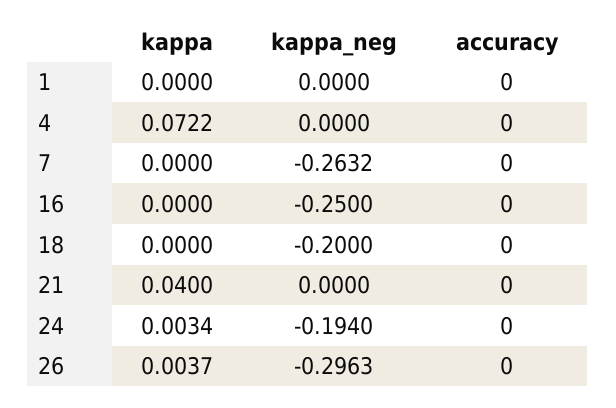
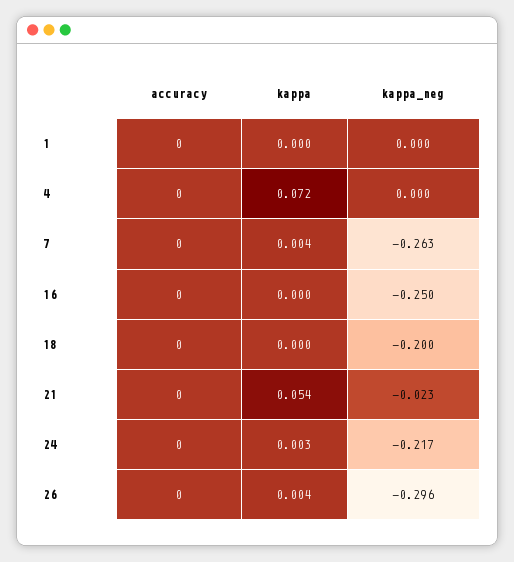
  {
    "kappa": {
      "1": 0,
      "4": 0.0722,
-     "7": 0,
+     "7": 0.004,
      "16": 0,
      "18": 0,
-     "21": 0.04,
+     "21": 0.054,
      "24": 0.0034,
      "26": 0.0037
    },
    "kappa_neg": {
      "1": 0,
      "4": 0,
      "7": -0.2632,
      "16": -0.25,
      "18": -0.2,
-     "21": 0,
+     "21": -0.023,
-     "24": -0.194,
+     "24": -0.217,
      "26": -0.2963
    },
    "accuracy": {
      "1": 0,
      "4": 0,
      "7": 0,
      "16": 0,
      "18": 0,
      "21": 0,
      "24": 0,
      "26": 0
    }
  }

